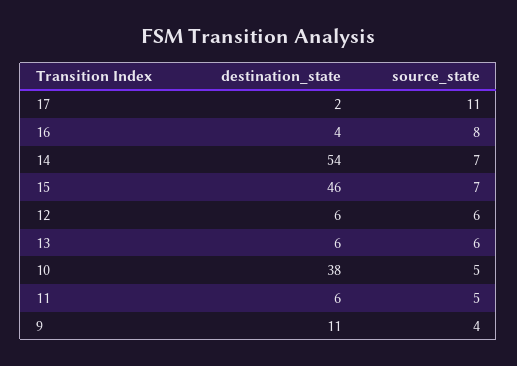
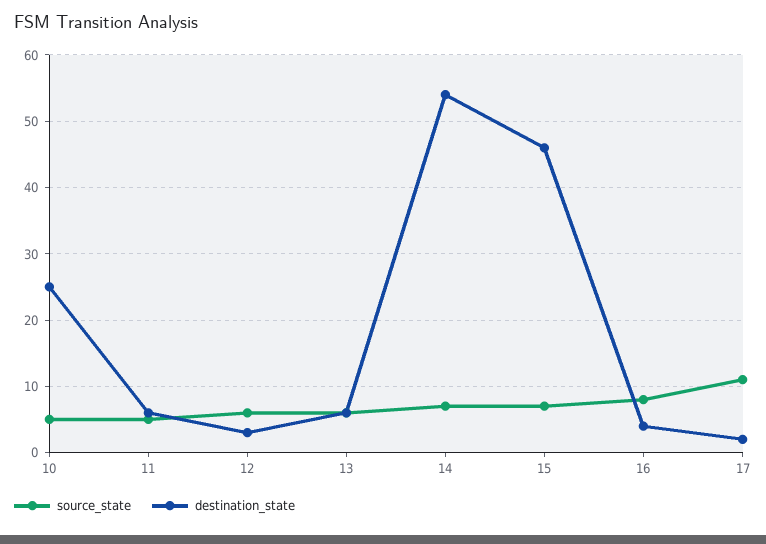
  {
    "destination_state": {
      "17": 2,
      "16": 4,
      "14": 54,
      "15": 46,
-     "12": 6,
+     "12": 3,
      "13": 6,
-     "10": 38,
+     "10": 25,
-     "11": 6,
+     "11": 6
-     "9": 11
    },
    "source_state": {
      "17": 11,
      "16": 8,
      "14": 7,
      "15": 7,
      "12": 6,
      "13": 6,
      "10": 5,
-     "11": 5,
+     "11": 5
-     "9": 4
    }
  }

